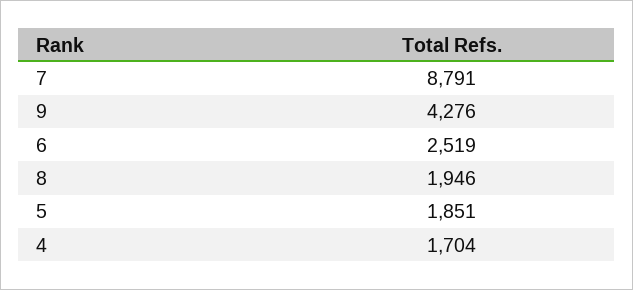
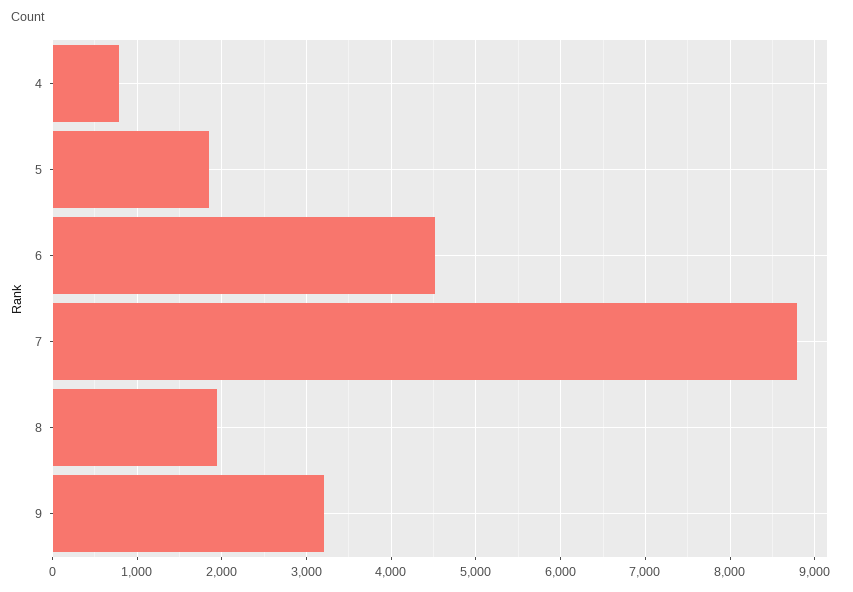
  {
    "7": 8791,
-   "9": 4276,
+   "9": 3200,
-   "6": 2519,
+   "6": 4500,
    "8": 1946,
    "5": 1851,
-   "4": 1704
+   "4": 800
  }

